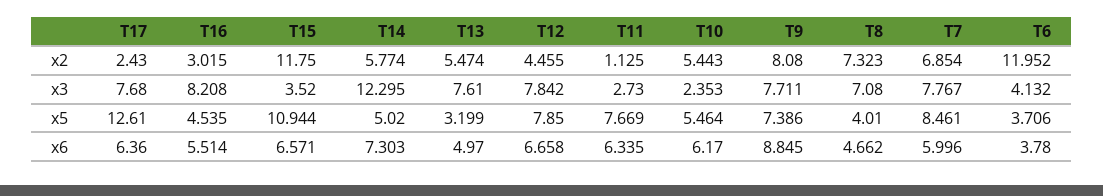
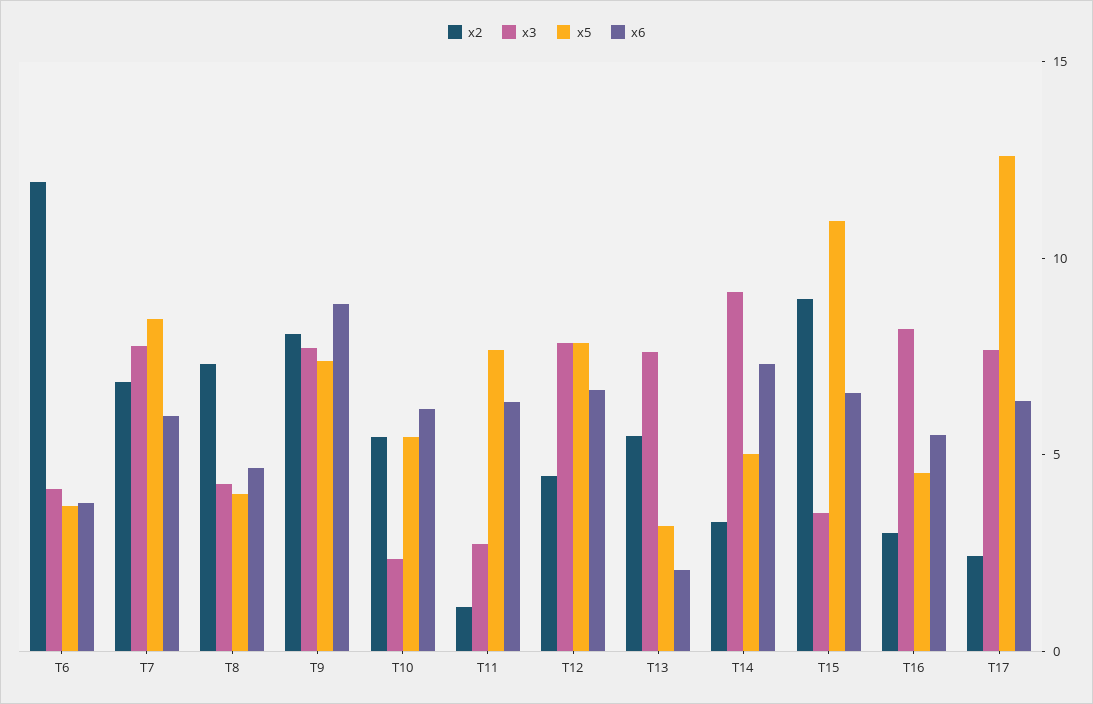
  {
    "x2": {
      "T17": 2.43,
      "T16": 3.015,
-     "T15": 11.75,
+     "T15": 9,
-     "T14": 5.774,
+     "T14": 3,
      "T13": 5.474,
      "T12": 4.455,
      "T11": 1.125,
      "T10": 5.443,
      "T9": 8.08,
      "T8": 7.323,
      "T7": 6.854,
      "T6": 11.952
    },
    "x3": {
      "T17": 7.68,
      "T16": 8.208,
      "T15": 3.52,
-     "T14": 12.295,
+     "T14": 9,
      "T13": 7.61,
      "T12": 7.842,
      "T11": 2.73,
      "T10": 2.353,
      "T9": 7.711,
-     "T8": 7.08,
+     "T8": 4,
      "T7": 7.767,
      "T6": 4.132
    },
    "x5": {
      "T17": 12.61,
      "T16": 4.535,
      "T15": 10.944,
      "T14": 5.02,
      "T13": 3.199,
      "T12": 7.85,
      "T11": 7.669,
      "T10": 5.464,
      "T9": 7.386,
      "T8": 4.01,
      "T7": 8.461,
      "T6": 3.706
    },
    "x6": {
      "T17": 6.36,
      "T16": 5.514,
      "T15": 6.571,
      "T14": 7.303,
-     "T13": 4.97,
+     "T13": 2,
      "T12": 6.658,
      "T11": 6.335,
      "T10": 6.17,
      "T9": 8.845,
      "T8": 4.662,
      "T7": 5.996,
      "T6": 3.78
    }
  }

